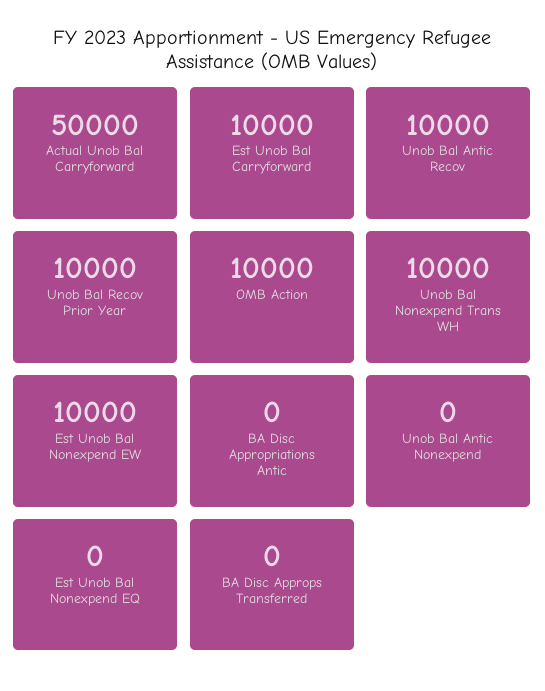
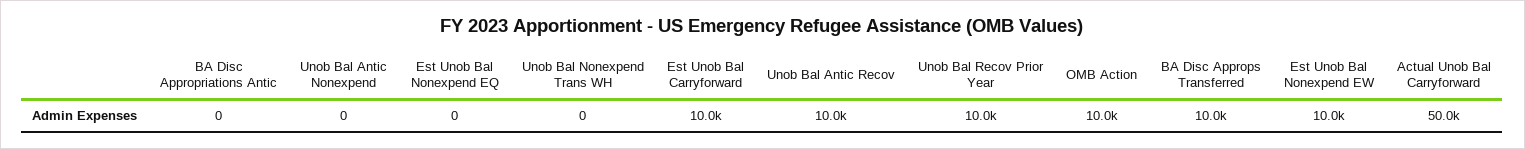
  {
    "Actual Unob Bal Carryforward": 50000,
    "Est Unob Bal Carryforward": 10000,
    "Unob Bal Antic Recov": 10000,
    "Unob Bal Recov Prior Year": 10000,
    "OMB Action": 10000,
-   "Unob Bal Nonexpend Trans WH": 10000,
+   "Unob Bal Nonexpend Trans WH": 0,
    "Est Unob Bal Nonexpend EW": 10000,
    "BA Disc Appropriations Antic": 0,
    "Unob Bal Antic Nonexpend": 0,
    "Est Unob Bal Nonexpend EQ": 0,
-   "BA Disc Approps Transferred": 0
+   "BA Disc Approps Transferred": 10000
  }

